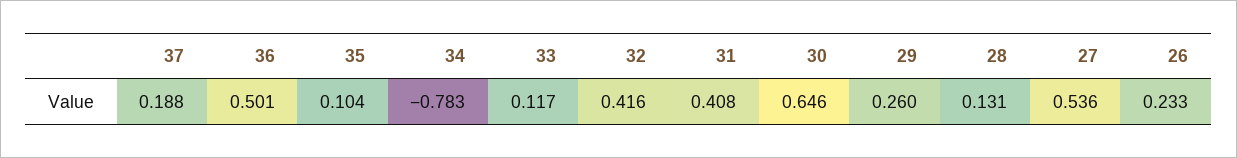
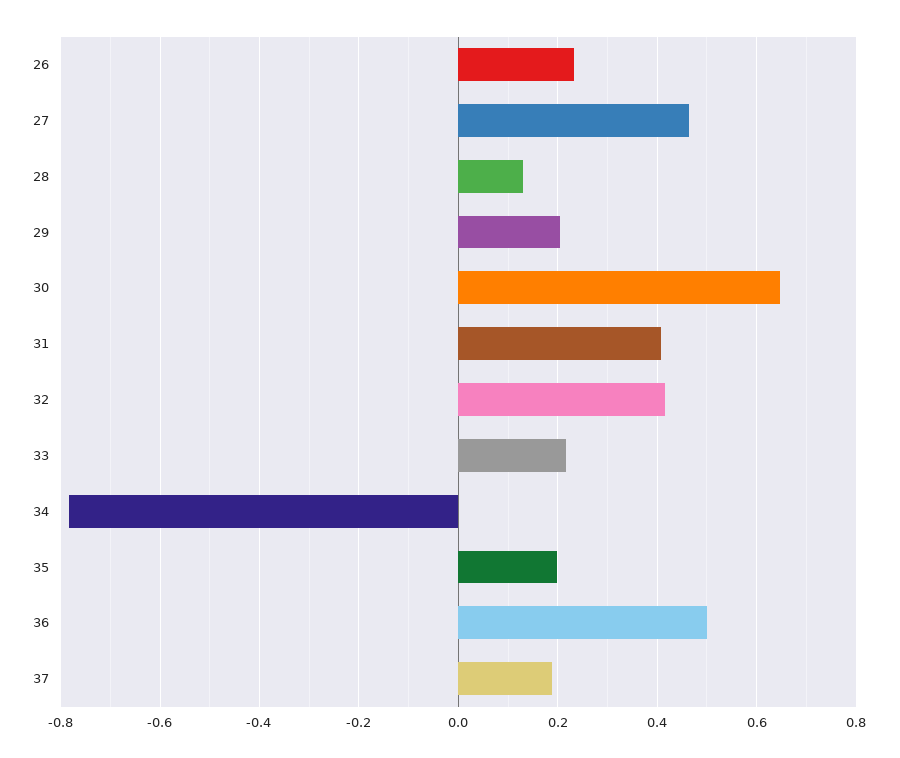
  {
    "37": 0.188,
    "36": 0.501,
-   "35": 0.104,
+   "35": 0.2,
    "34": -0.783,
-   "33": 0.117,
+   "33": 0.22,
    "32": 0.416,
    "31": 0.408,
    "30": 0.646,
-   "29": 0.26,
+   "29": 0.2,
    "28": 0.131,
-   "27": 0.536,
+   "27": 0.46,
    "26": 0.233
  }

